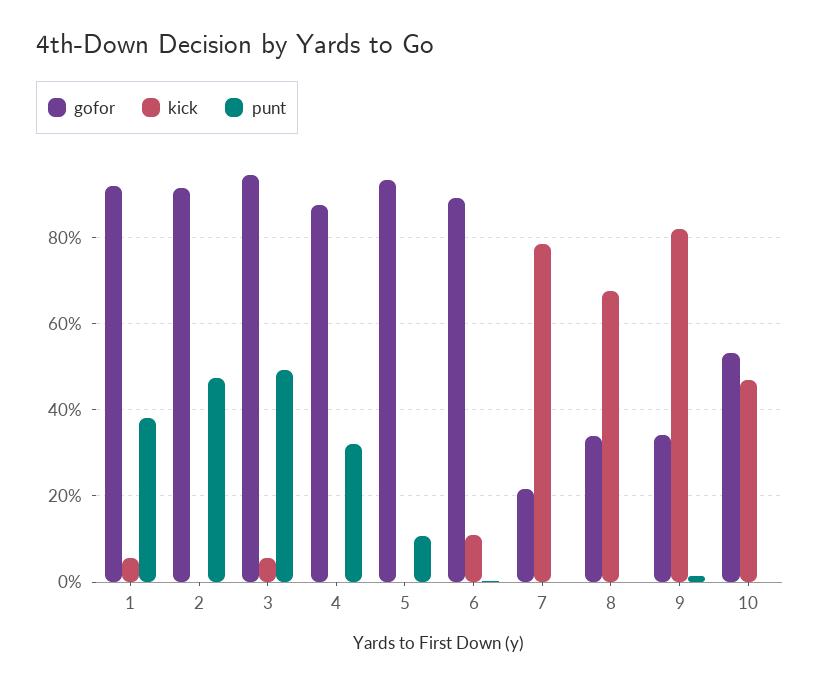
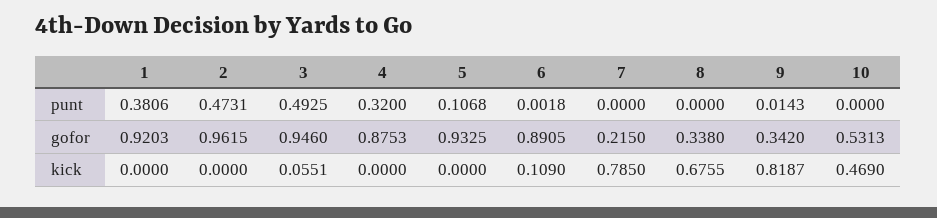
  {
    "gofor": {
      "1": 0.9203,
-     "2": 0.92,
+     "2": 0.9615,
      "3": 0.946,
      "4": 0.8753,
      "5": 0.9325,
      "6": 0.8905,
      "7": 0.215,
      "8": 0.338,
      "9": 0.342,
      "10": 0.5313
    },
    "kick": {
-     "1": 0.06,
+     "1": 0,
      "2": 0,
      "3": 0.0551,
      "4": 0,
      "5": 0,
      "6": 0.109,
      "7": 0.785,
      "8": 0.6755,
      "9": 0.8187,
      "10": 0.469
    },
    "punt": {
      "1": 0.3806,
      "2": 0.4731,
      "3": 0.4925,
      "4": 0.32,
      "5": 0.1068,
      "6": 0.0018,
      "7": 0,
      "8": 0,
      "9": 0.0143,
      "10": 0
    }
  }

